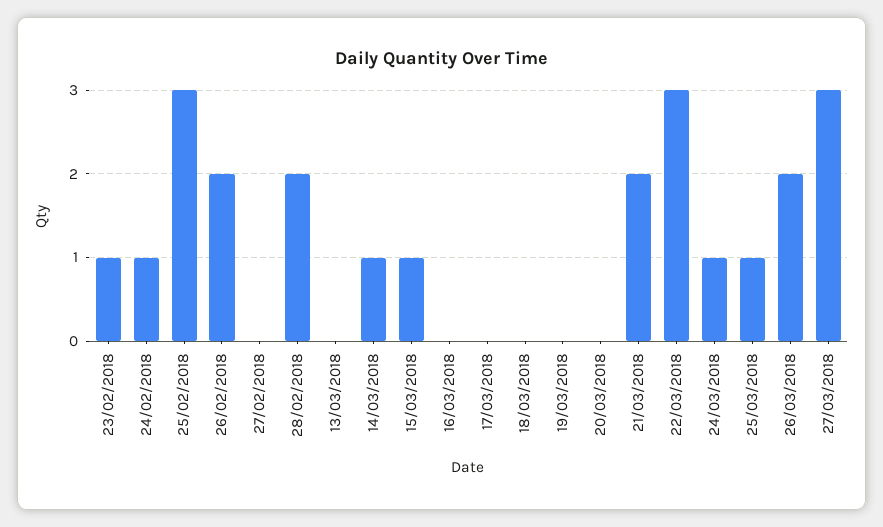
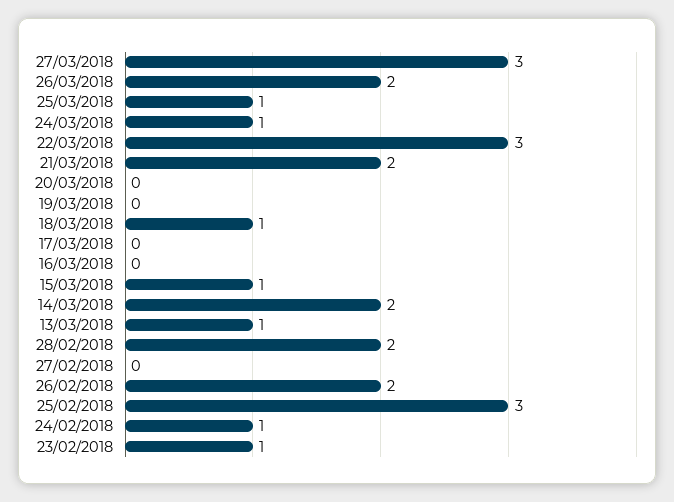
  {
    "23/02/2018": 1,
    "24/02/2018": 1,
    "25/02/2018": 3,
    "26/02/2018": 2,
    "27/02/2018": 0,
    "28/02/2018": 2,
-   "13/03/2018": 0,
+   "13/03/2018": 1,
-   "14/03/2018": 1,
+   "14/03/2018": 2,
    "15/03/2018": 1,
    "16/03/2018": 0,
    "17/03/2018": 0,
-   "18/03/2018": 0,
+   "18/03/2018": 1,
    "19/03/2018": 0,
    "20/03/2018": 0,
    "21/03/2018": 2,
    "22/03/2018": 3,
    "24/03/2018": 1,
    "25/03/2018": 1,
    "26/03/2018": 2,
    "27/03/2018": 3
  }

